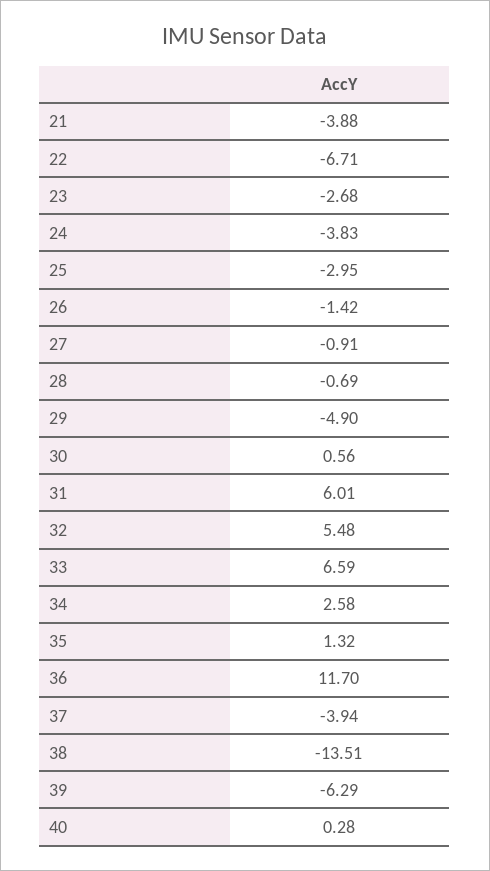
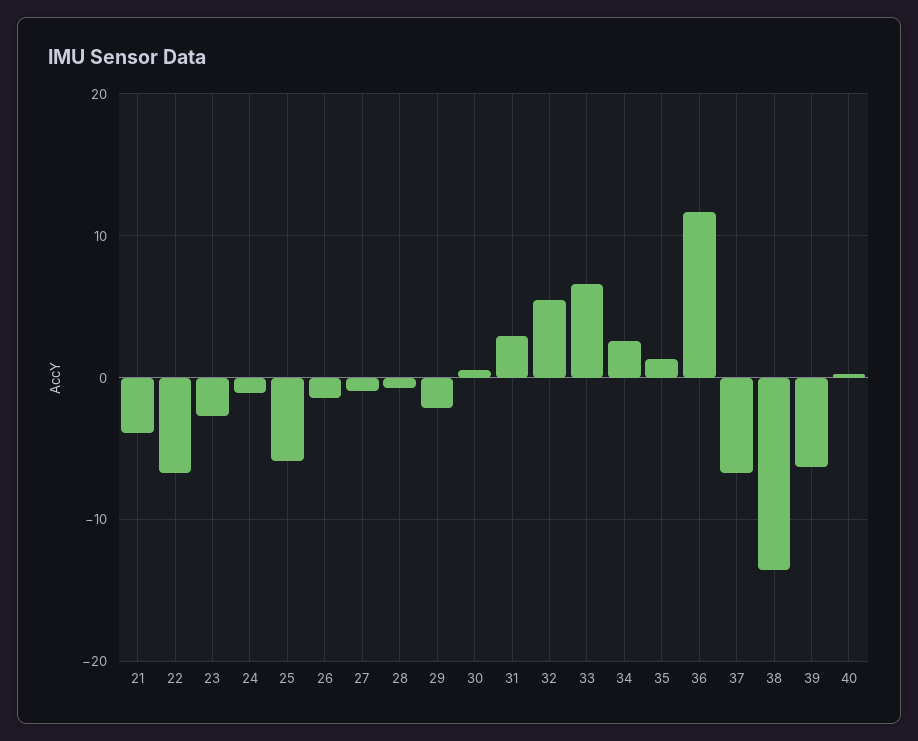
  {
    "21": -3.88,
    "22": -6.71,
    "23": -2.68,
-   "24": -3.83,
+   "24": -1,
-   "25": -2.95,
+   "25": -6,
    "26": -1.42,
    "27": -0.91,
    "28": -0.69,
-   "29": -4.9,
+   "29": -2,
    "30": 0.56,
-   "31": 6.01,
+   "31": 3,
    "32": 5.48,
    "33": 6.59,
    "34": 2.58,
    "35": 1.32,
    "36": 11.7,
-   "37": -3.94,
+   "37": -7,
    "38": -13.51,
    "39": -6.29,
    "40": 0.28
  }

